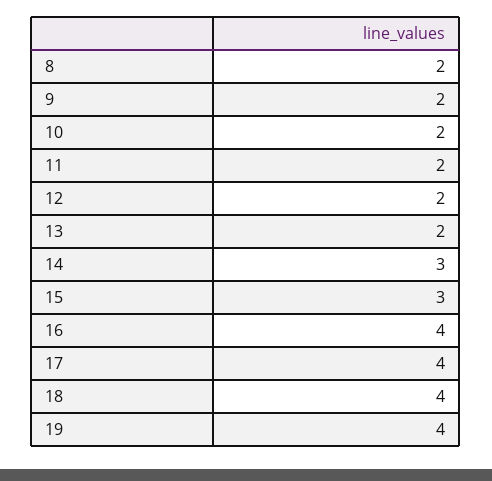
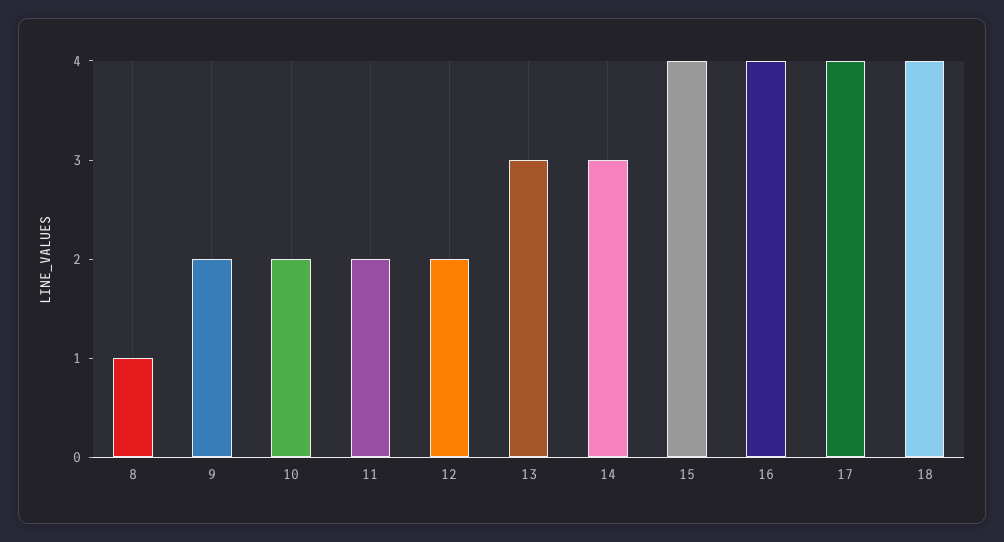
  {
-   "8": 2,
+   "8": 1,
    "9": 2,
    "10": 2,
    "11": 2,
    "12": 2,
-   "13": 2,
+   "13": 3,
    "14": 3,
-   "15": 3,
+   "15": 4,
    "16": 4,
    "17": 4,
-   "18": 4,
+   "18": 4
-   "19": 4
  }

